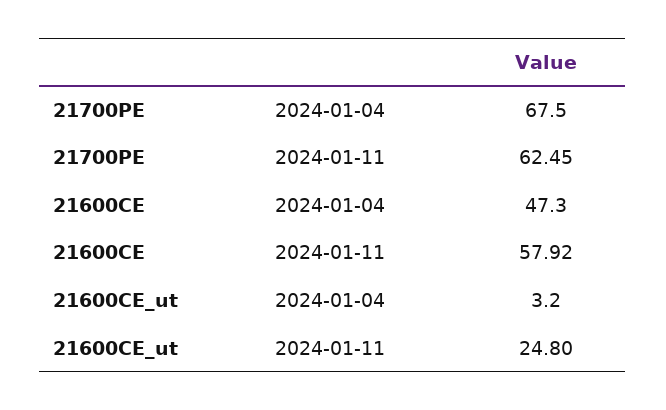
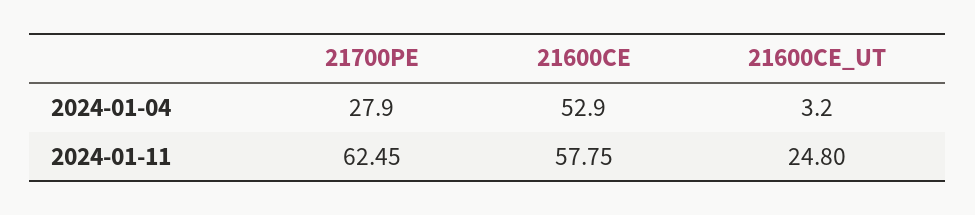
  {
    "21700PE": {
-     "2024-01-04": 67.5,
+     "2024-01-04": 27.9,
      "2024-01-11": 62.45
    },
    "21600CE": {
-     "2024-01-04": 47.3,
+     "2024-01-04": 52.9,
-     "2024-01-11": 57.92
+     "2024-01-11": 57.75
    },
    "21600CE_ut": {
      "2024-01-04": 3.2,
      "2024-01-11": 24.8
    }
  }

